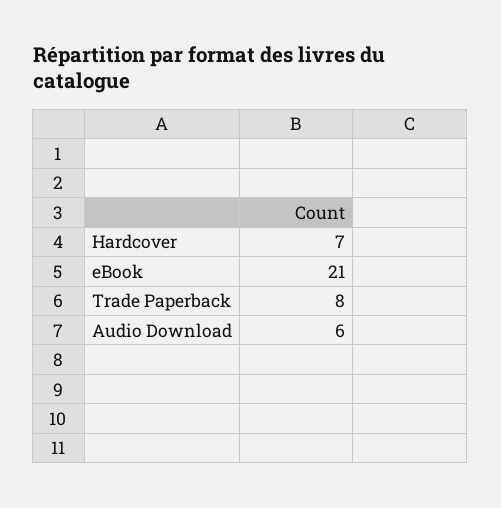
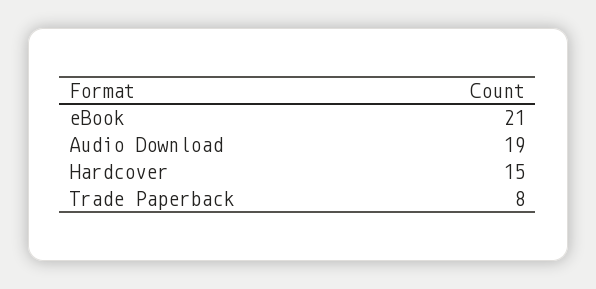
  {
-   "Hardcover": 7,
+   "Hardcover": 15,
    "eBook": 21,
    "Trade Paperback": 8,
-   "Audio Download": 6
+   "Audio Download": 19
  }

